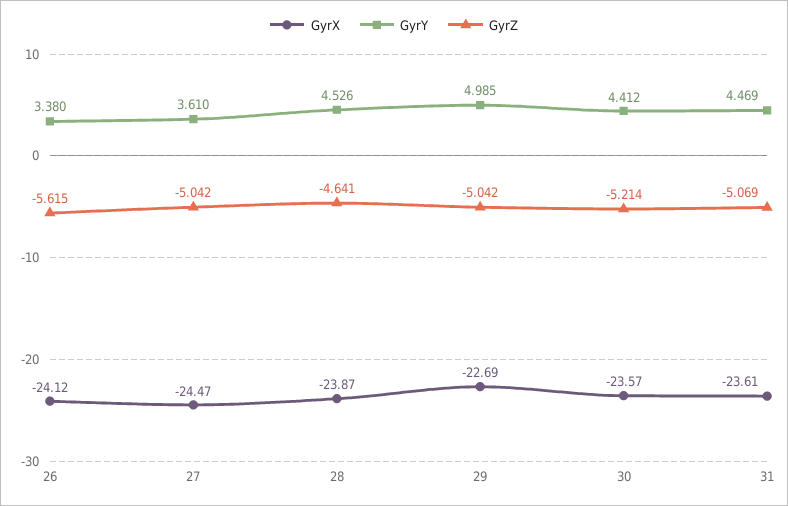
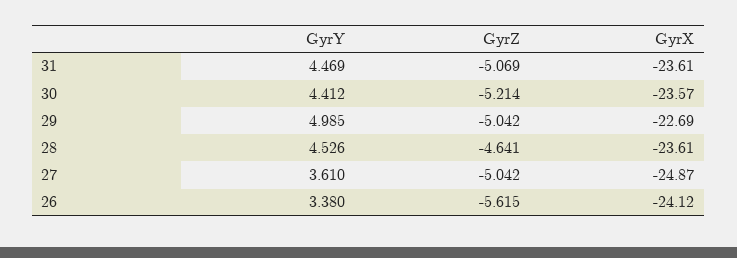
  {
    "GyrX": {
      "26": -24.12,
-     "27": -24.47,
+     "27": -24.87,
-     "28": -23.87,
+     "28": -23.61,
      "29": -22.69,
      "30": -23.57,
      "31": -23.61
    },
    "GyrY": {
      "26": 3.38,
      "27": 3.61,
      "28": 4.526,
      "29": 4.985,
      "30": 4.412,
      "31": 4.469
    },
    "GyrZ": {
      "26": -5.615,
      "27": -5.042,
      "28": -4.641,
      "29": -5.042,
      "30": -5.214,
      "31": -5.069
    }
  }

